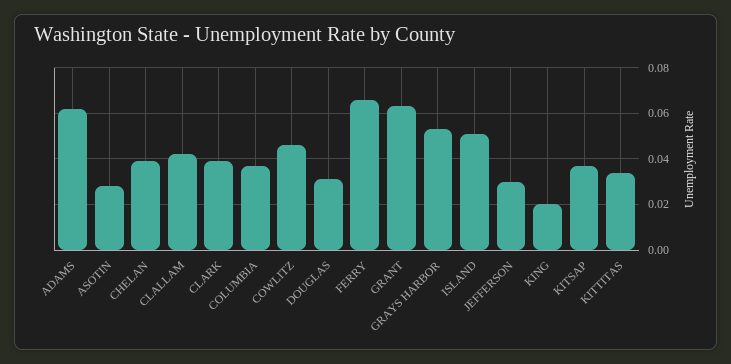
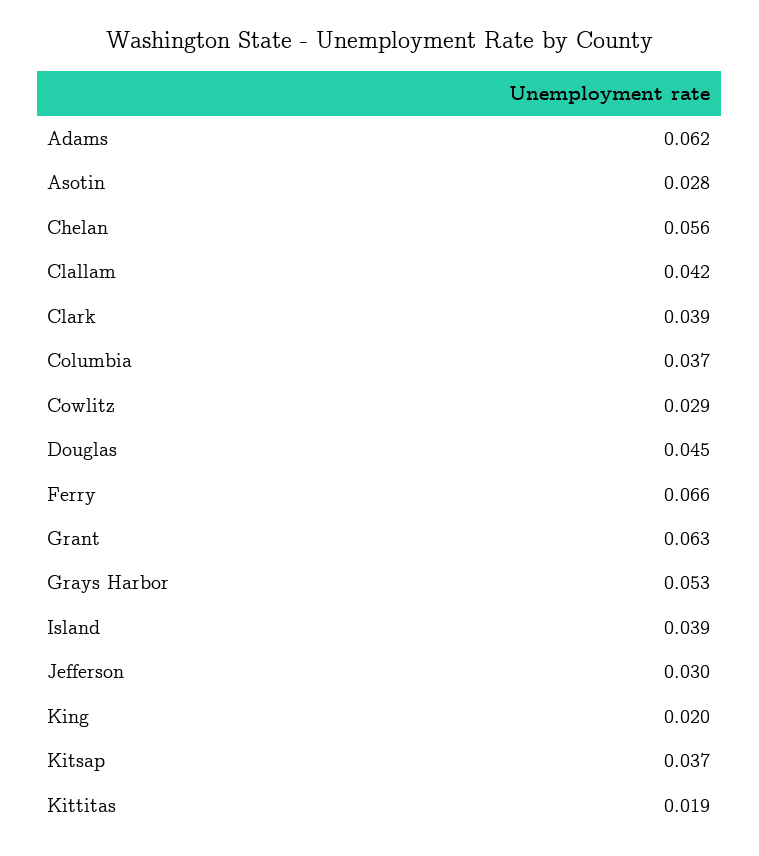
  {
    "ADAMS": 0.062,
    "ASOTIN": 0.028,
-   "CHELAN": 0.04,
+   "CHELAN": 0.056,
    "CLALLAM": 0.042,
    "CLARK": 0.039,
    "COLUMBIA": 0.037,
-   "COWLITZ": 0.045,
+   "COWLITZ": 0.029,
-   "DOUGLAS": 0.03,
+   "DOUGLAS": 0.045,
    "FERRY": 0.066,
    "GRANT": 0.063,
    "GRAYS HARBOR": 0.053,
-   "ISLAND": 0.05,
+   "ISLAND": 0.039,
    "JEFFERSON": 0.03,
    "KING": 0.02,
    "KITSAP": 0.037,
-   "KITTITAS": 0.035
+   "KITTITAS": 0.019
  }

